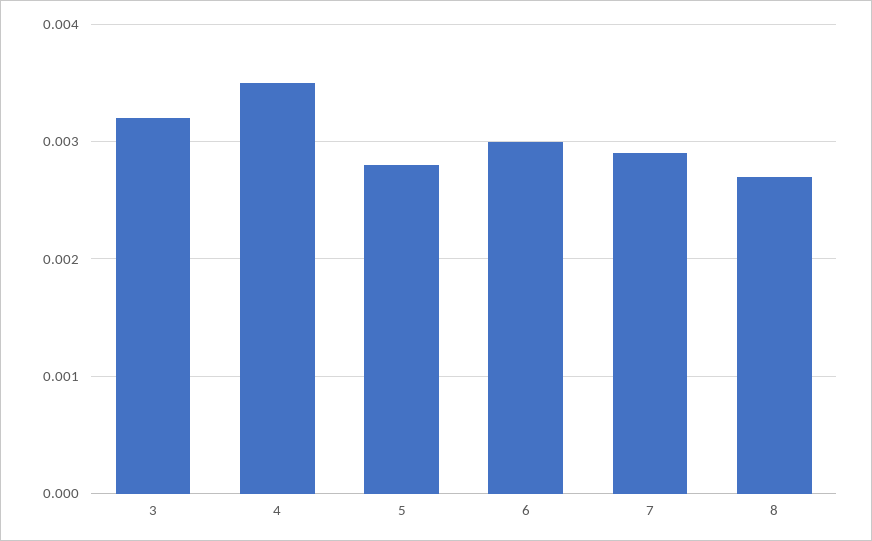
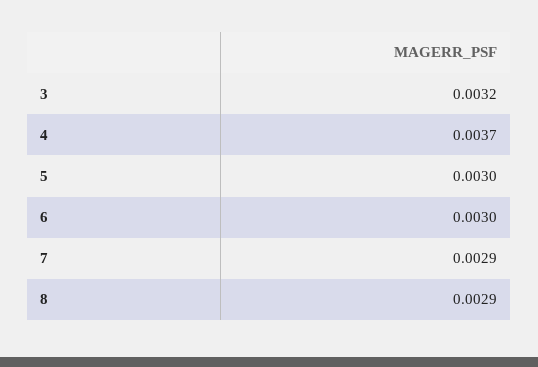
  {
    "3": 0.0032,
-   "4": 0.0035,
+   "4": 0.0037,
-   "5": 0.0028,
+   "5": 0.003,
    "6": 0.003,
    "7": 0.0029,
-   "8": 0.0027
+   "8": 0.0029
  }

